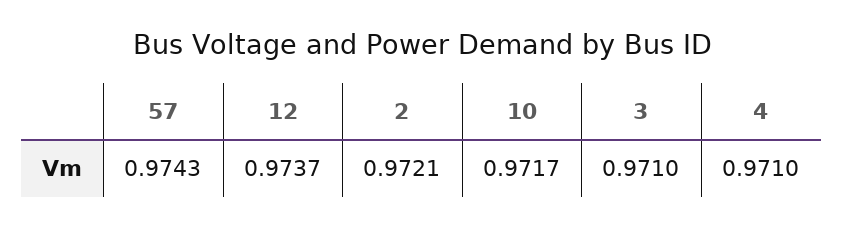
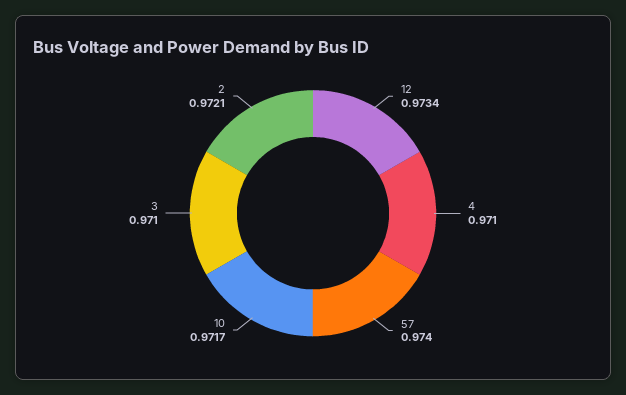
  {
-   "57": 0.9743,
+   "57": 0.974,
-   "12": 0.9737,
+   "12": 0.9734,
    "2": 0.9721,
    "10": 0.9717,
    "3": 0.971,
    "4": 0.971
  }

